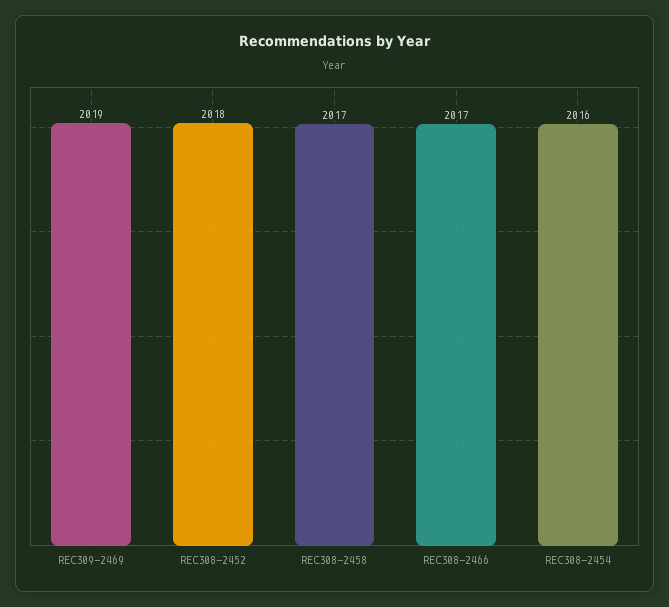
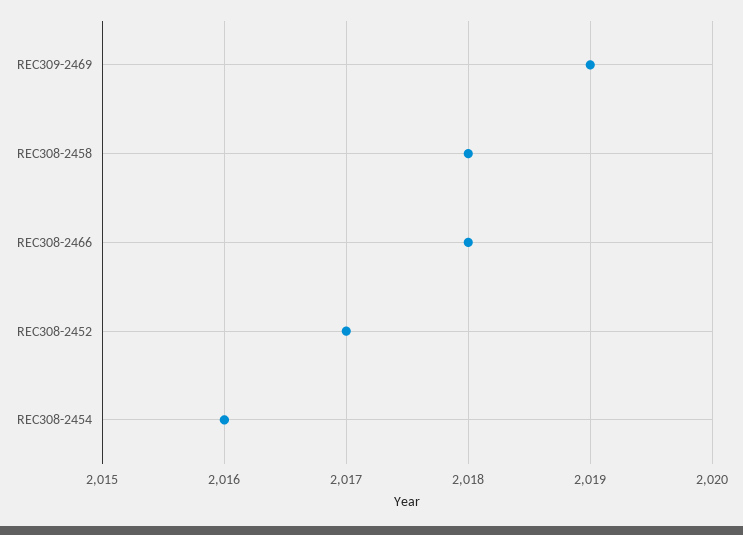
  {
    "REC309-2469": 2019,
-   "REC308-2452": 2018,
+   "REC308-2452": 2017,
-   "REC308-2458": 2017,
+   "REC308-2458": 2018,
-   "REC308-2466": 2017,
+   "REC308-2466": 2018,
    "REC308-2454": 2016
  }

